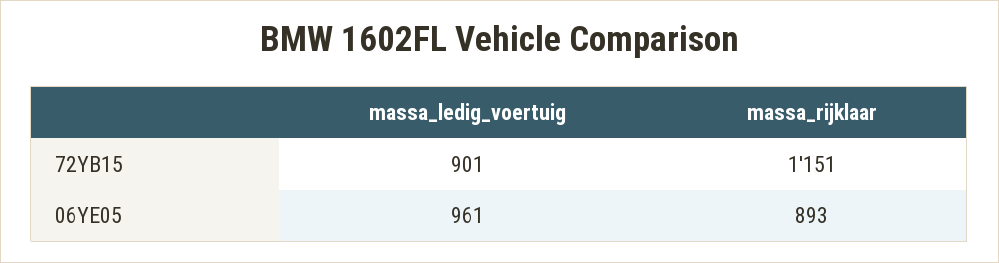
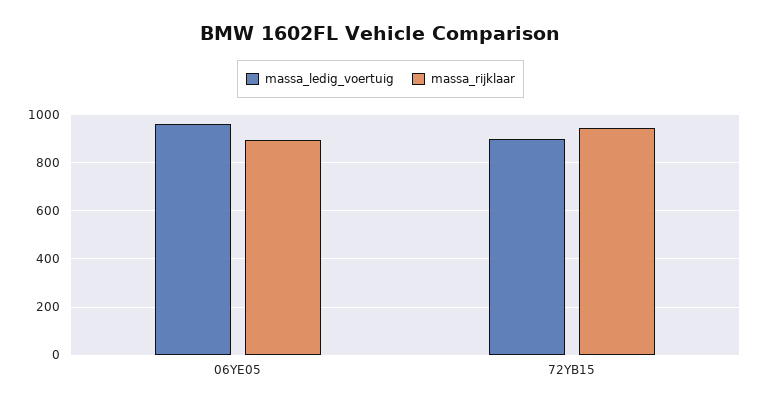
  {
    "massa_ledig_voertuig": {
      "72YB15": 901,
      "06YE05": 961
    },
    "massa_rijklaar": {
-     "72YB15": 1151,
+     "72YB15": 950,
      "06YE05": 893
    }
  }

